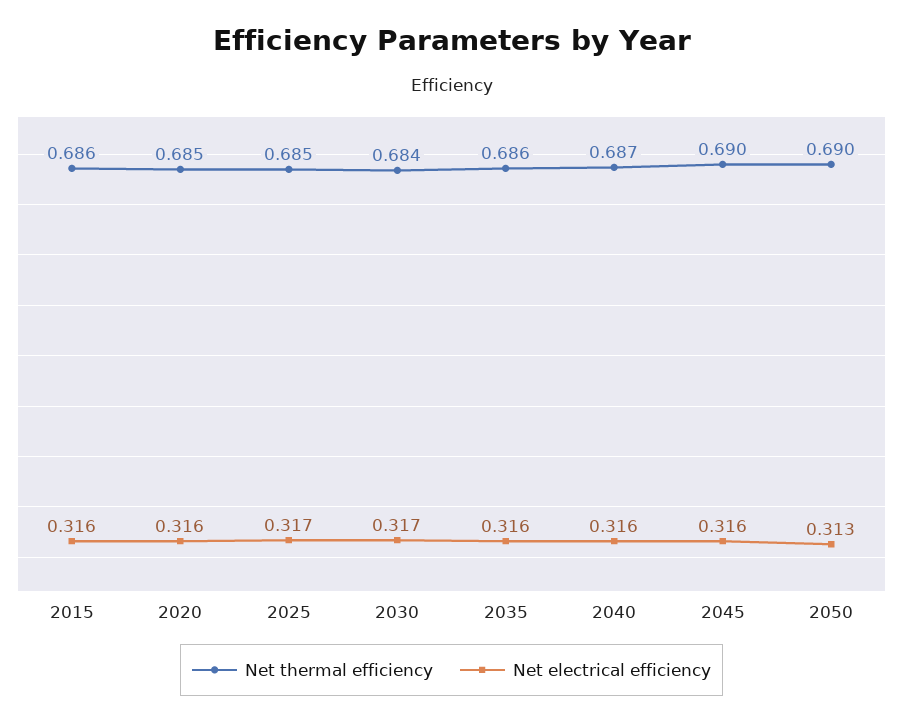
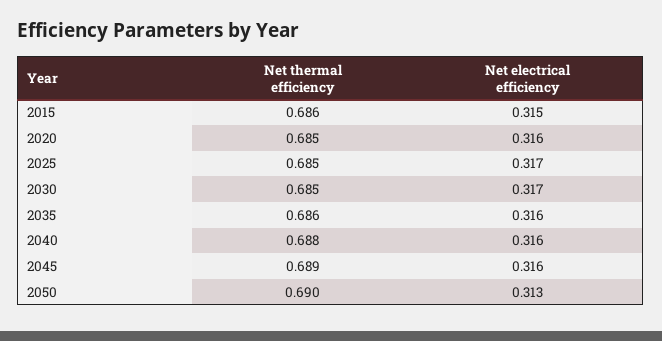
  {
    "Net thermal efficiency": {
      "2015": 0.686,
      "2020": 0.685,
      "2025": 0.685,
-     "2030": 0.684,
+     "2030": 0.685,
      "2035": 0.686,
-     "2040": 0.687,
+     "2040": 0.688,
-     "2045": 0.69,
+     "2045": 0.689,
      "2050": 0.69
    },
    "Net electrical efficiency": {
-     "2015": 0.316,
+     "2015": 0.315,
      "2020": 0.316,
      "2025": 0.317,
      "2030": 0.317,
      "2035": 0.316,
      "2040": 0.316,
      "2045": 0.316,
      "2050": 0.313
    }
  }

